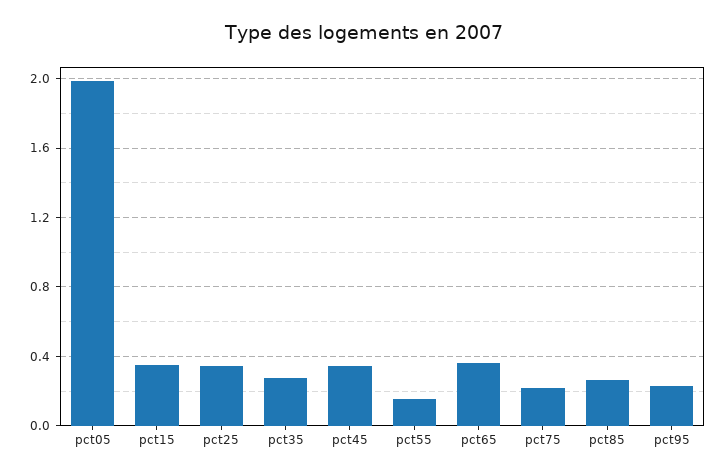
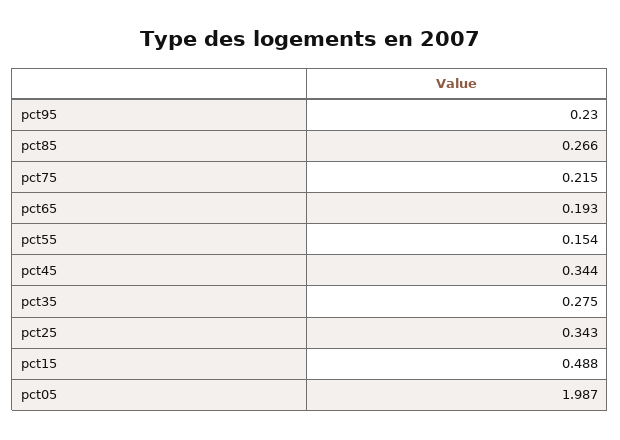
  {
    "pct05": 1.987,
-   "pct15": 0.35,
+   "pct15": 0.488,
    "pct25": 0.343,
    "pct35": 0.275,
    "pct45": 0.344,
    "pct55": 0.154,
-   "pct65": 0.35,
+   "pct65": 0.193,
    "pct75": 0.215,
    "pct85": 0.266,
    "pct95": 0.23
  }

